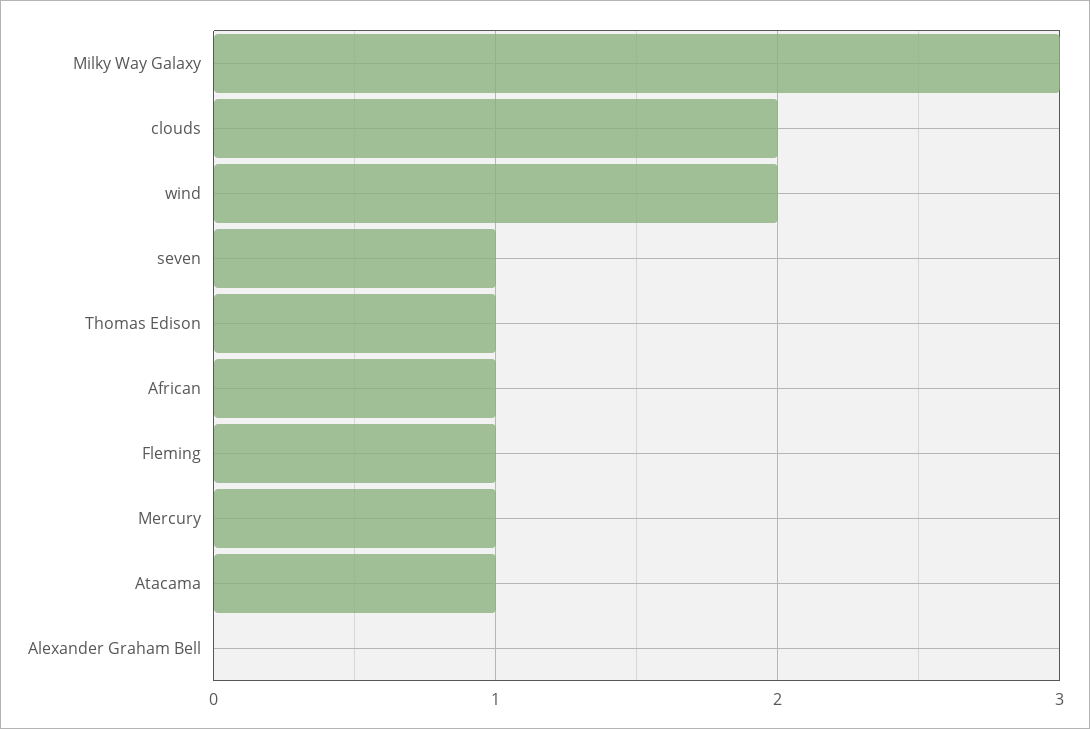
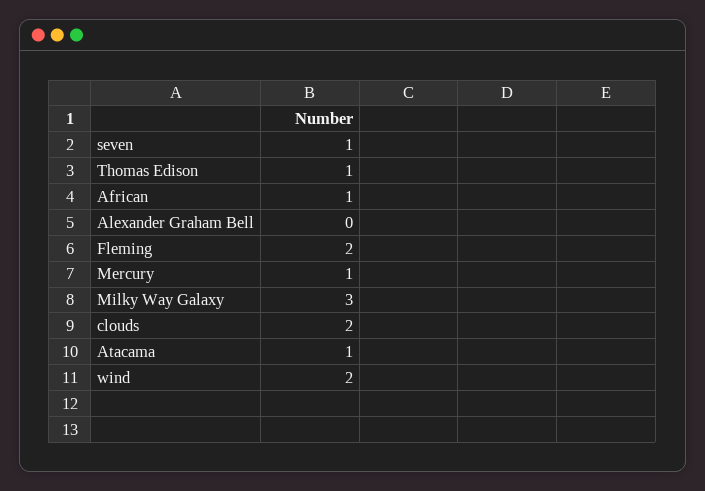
  {
    "Milky Way Galaxy": 3,
    "clouds": 2,
    "wind": 2,
    "seven": 1,
    "Thomas Edison": 1,
    "African": 1,
-   "Fleming": 1,
+   "Fleming": 2,
    "Mercury": 1,
    "Atacama": 1,
    "Alexander Graham Bell": 0
  }

